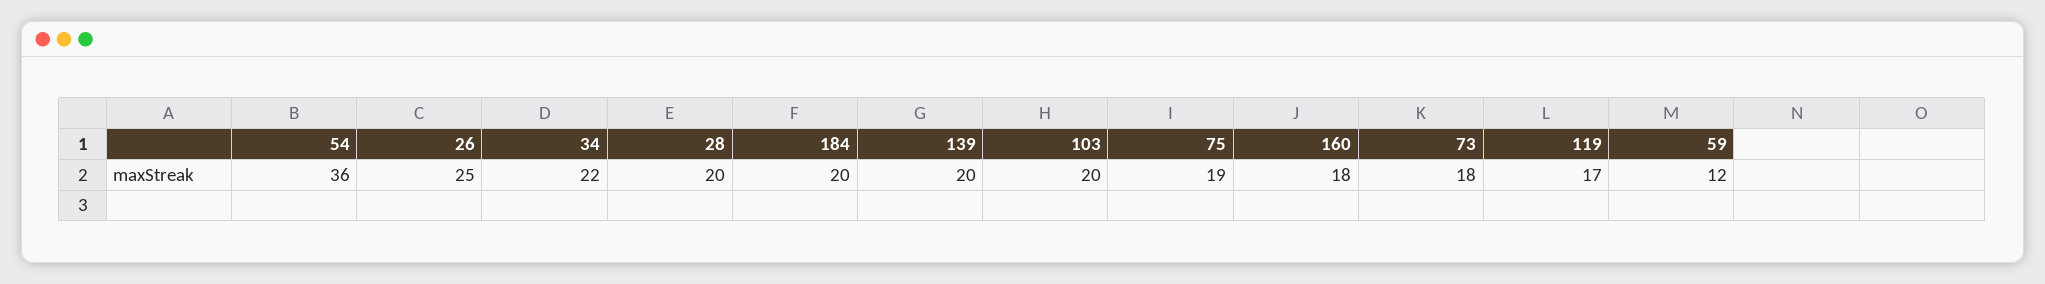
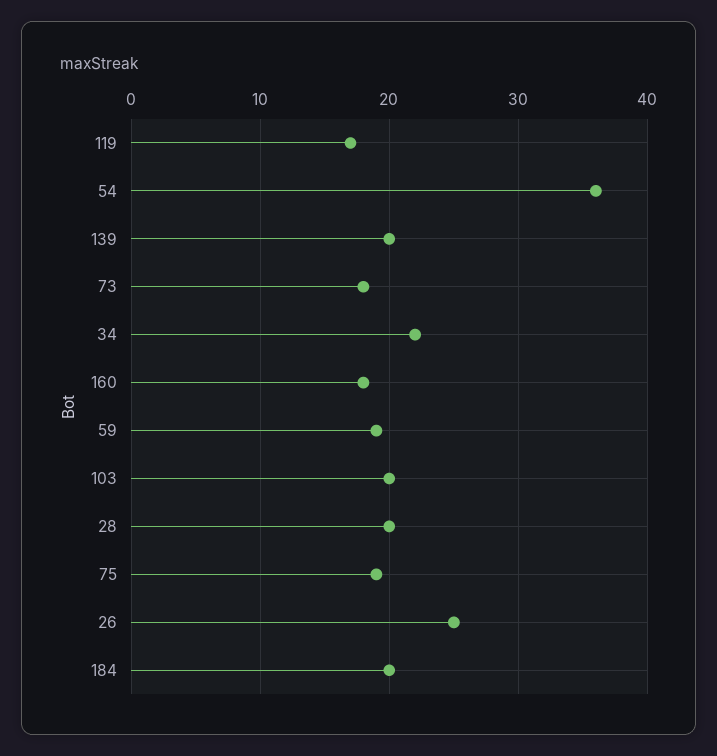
  {
    "54": 36,
    "26": 25,
    "34": 22,
    "28": 20,
    "184": 20,
    "139": 20,
    "103": 20,
    "75": 19,
    "160": 18,
    "73": 18,
    "119": 17,
-   "59": 12
+   "59": 19
  }

